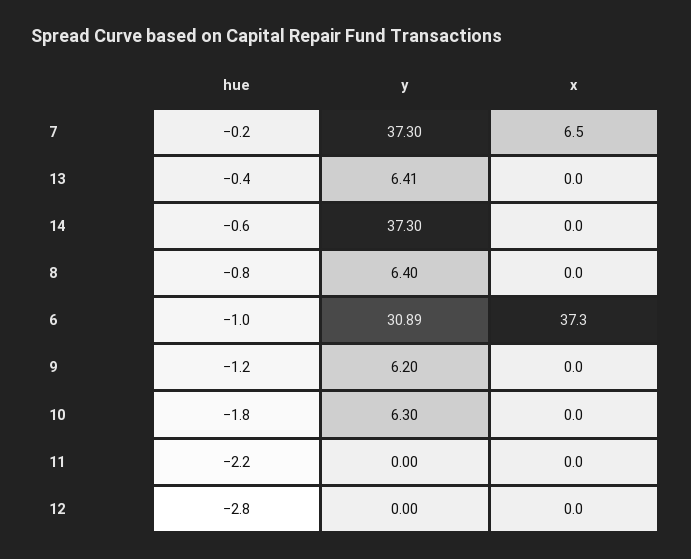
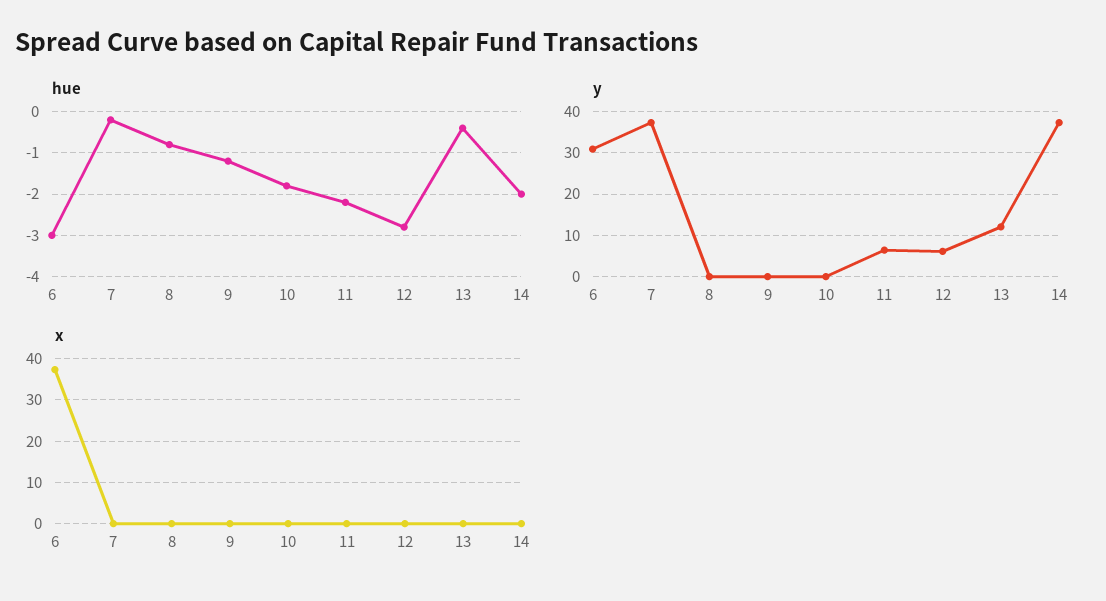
  {
    "hue": {
      "7": -0.2,
      "13": -0.4,
-     "14": -0.6,
+     "14": -2,
      "8": -0.8,
-     "6": -1,
+     "6": -3,
      "9": -1.2,
      "10": -1.8,
      "11": -2.2,
      "12": -2.8
    },
    "y": {
      "7": 37.3,
-     "13": 6.41,
+     "13": 12,
      "14": 37.3,
-     "8": 6.4,
+     "8": 0,
      "6": 30.89,
-     "9": 6.2,
+     "9": 0,
-     "10": 6.3,
+     "10": 0,
-     "11": 0,
+     "11": 6,
-     "12": 0
+     "12": 6
    },
    "x": {
-     "7": 6.5,
+     "7": 0,
      "13": 0,
      "14": 0,
      "8": 0,
      "6": 37.3,
      "9": 0,
      "10": 0,
      "11": 0,
      "12": 0
    }
  }

